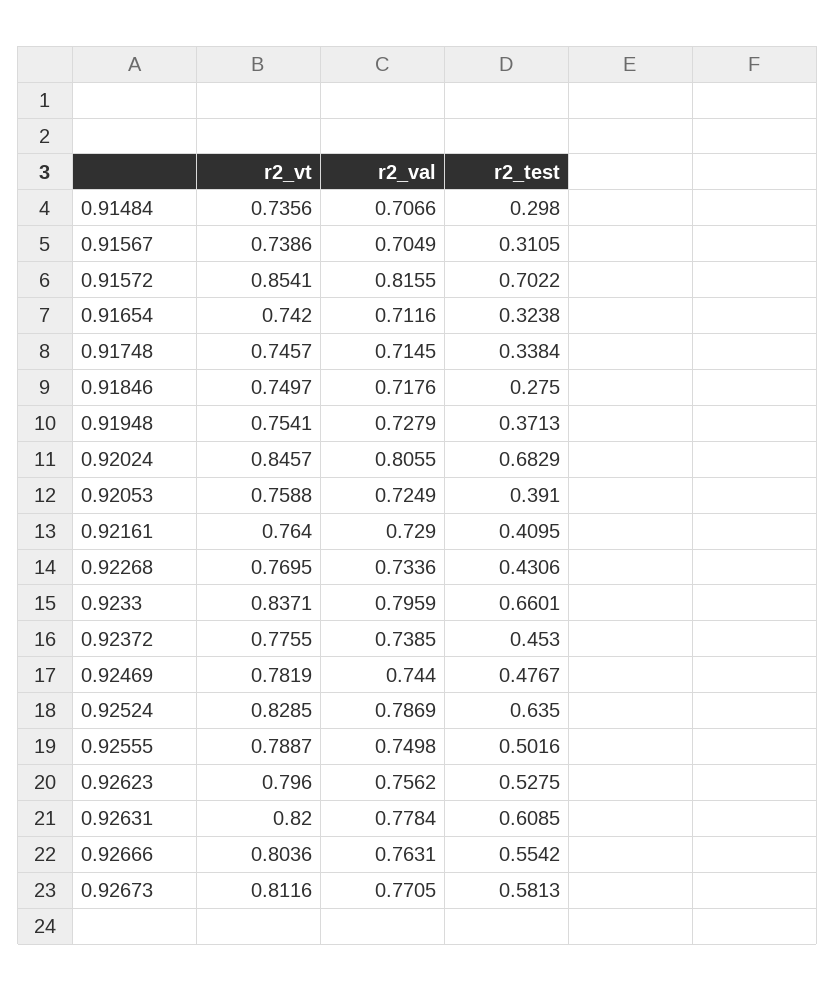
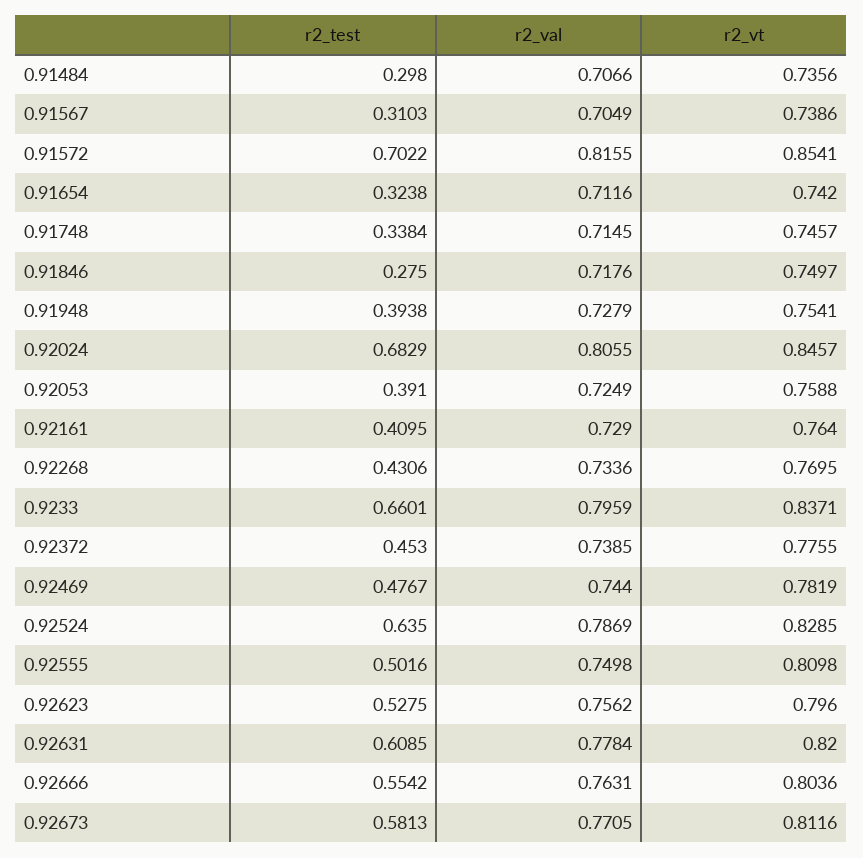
  {
    "r2_vt": {
      "0.91484": 0.7356,
      "0.91567": 0.7386,
      "0.91572": 0.8541,
      "0.91654": 0.742,
      "0.91748": 0.7457,
      "0.91846": 0.7497,
      "0.91948": 0.7541,
      "0.92024": 0.8457,
      "0.92053": 0.7588,
      "0.92161": 0.764,
      "0.92268": 0.7695,
      "0.9233": 0.8371,
      "0.92372": 0.7755,
      "0.92469": 0.7819,
      "0.92524": 0.8285,
-     "0.92555": 0.7887,
+     "0.92555": 0.8098,
      "0.92623": 0.796,
      "0.92631": 0.82,
      "0.92666": 0.8036,
      "0.92673": 0.8116
    },
    "r2_val": {
      "0.91484": 0.7066,
      "0.91567": 0.7049,
      "0.91572": 0.8155,
      "0.91654": 0.7116,
      "0.91748": 0.7145,
      "0.91846": 0.7176,
      "0.91948": 0.7279,
      "0.92024": 0.8055,
      "0.92053": 0.7249,
      "0.92161": 0.729,
      "0.92268": 0.7336,
      "0.9233": 0.7959,
      "0.92372": 0.7385,
      "0.92469": 0.744,
      "0.92524": 0.7869,
      "0.92555": 0.7498,
      "0.92623": 0.7562,
      "0.92631": 0.7784,
      "0.92666": 0.7631,
      "0.92673": 0.7705
    },
    "r2_test": {
      "0.91484": 0.298,
-     "0.91567": 0.3105,
+     "0.91567": 0.3103,
      "0.91572": 0.7022,
      "0.91654": 0.3238,
      "0.91748": 0.3384,
      "0.91846": 0.275,
-     "0.91948": 0.3713,
+     "0.91948": 0.3938,
      "0.92024": 0.6829,
      "0.92053": 0.391,
      "0.92161": 0.4095,
      "0.92268": 0.4306,
      "0.9233": 0.6601,
      "0.92372": 0.453,
      "0.92469": 0.4767,
      "0.92524": 0.635,
      "0.92555": 0.5016,
      "0.92623": 0.5275,
      "0.92631": 0.6085,
      "0.92666": 0.5542,
      "0.92673": 0.5813
    }
  }

